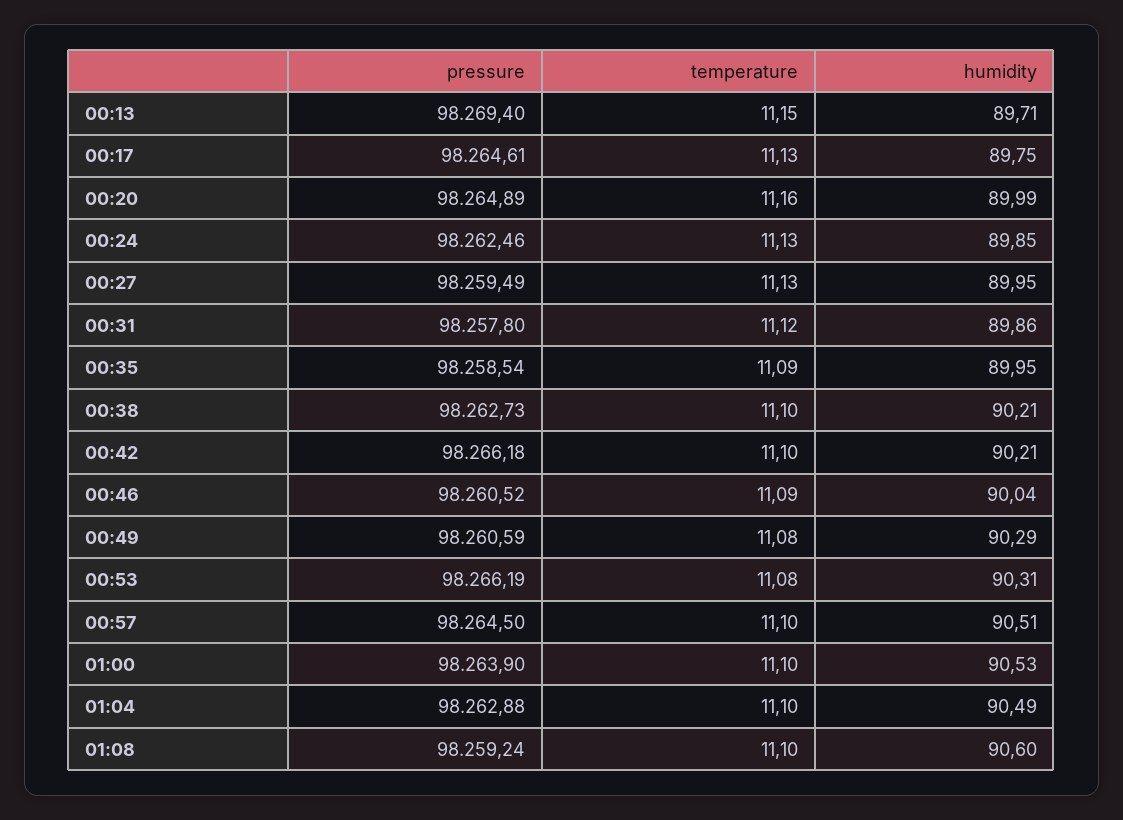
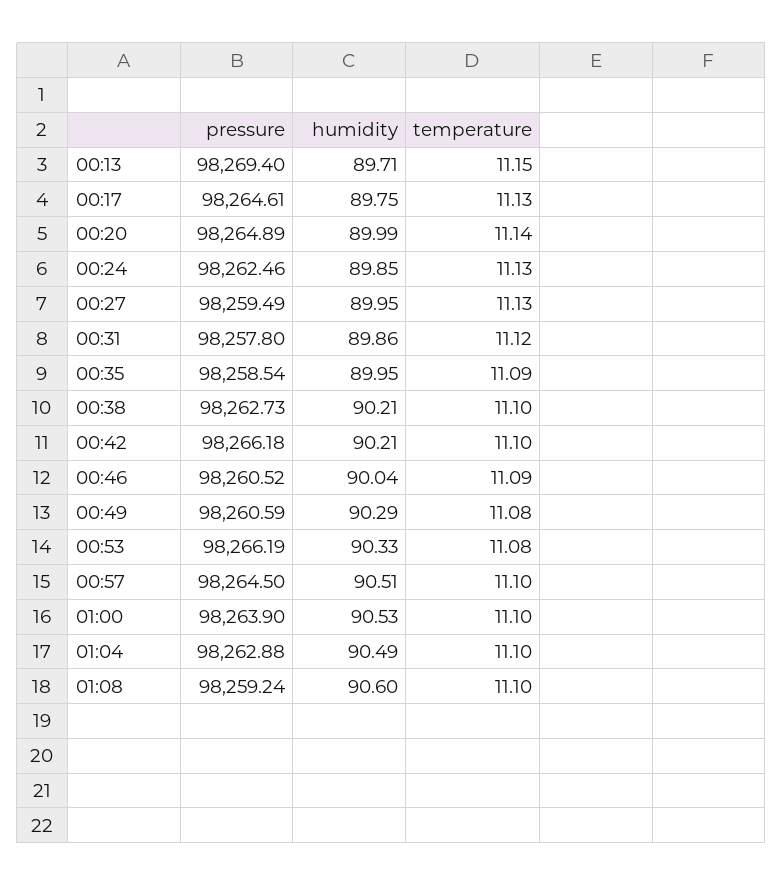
  {
    "pressure": {
      "00:13": 98269.4,
      "00:17": 98264.61,
      "00:20": 98264.89,
      "00:24": 98262.46,
      "00:27": 98259.49,
      "00:31": 98257.8,
      "00:35": 98258.54,
      "00:38": 98262.73,
      "00:42": 98266.18,
      "00:46": 98260.52,
      "00:49": 98260.59,
      "00:53": 98266.19,
      "00:57": 98264.5,
      "01:00": 98263.9,
      "01:04": 98262.88,
      "01:08": 98259.24
    },
    "temperature": {
      "00:13": 11.15,
      "00:17": 11.13,
-     "00:20": 11.16,
+     "00:20": 11.14,
      "00:24": 11.13,
      "00:27": 11.13,
      "00:31": 11.12,
      "00:35": 11.09,
      "00:38": 11.1,
      "00:42": 11.1,
      "00:46": 11.09,
      "00:49": 11.08,
      "00:53": 11.08,
      "00:57": 11.1,
      "01:00": 11.1,
      "01:04": 11.1,
      "01:08": 11.1
    },
    "humidity": {
      "00:13": 89.71,
      "00:17": 89.75,
      "00:20": 89.99,
      "00:24": 89.85,
      "00:27": 89.95,
      "00:31": 89.86,
      "00:35": 89.95,
      "00:38": 90.21,
      "00:42": 90.21,
      "00:46": 90.04,
      "00:49": 90.29,
-     "00:53": 90.31,
+     "00:53": 90.33,
      "00:57": 90.51,
      "01:00": 90.53,
      "01:04": 90.49,
      "01:08": 90.6
    }
  }

